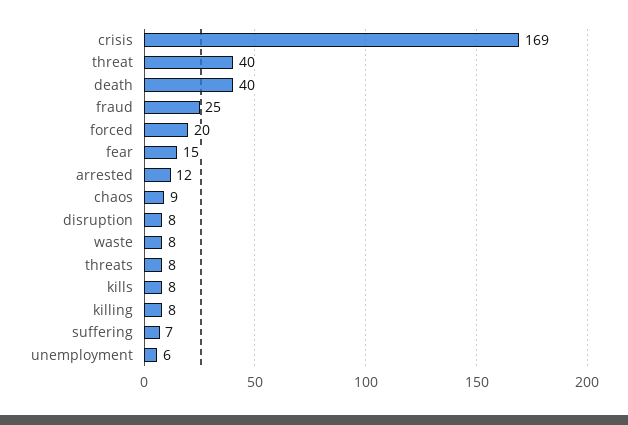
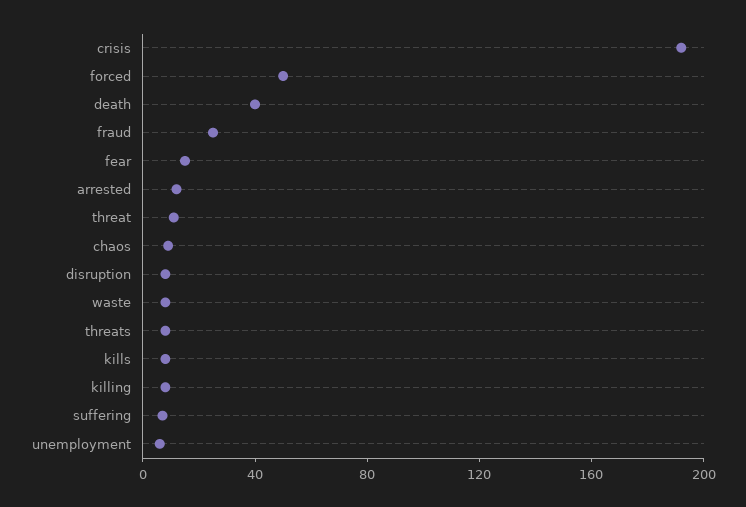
  {
-   "crisis": 169,
+   "crisis": 190,
-   "threat": 40,
+   "threat": 10,
    "death": 40,
    "fraud": 25,
-   "forced": 20,
+   "forced": 50,
    "fear": 15,
    "arrested": 12,
    "chaos": 9,
    "disruption": 8,
    "waste": 8,
    "threats": 8,
    "kills": 8,
    "killing": 8,
    "suffering": 7,
    "unemployment": 6
  }

